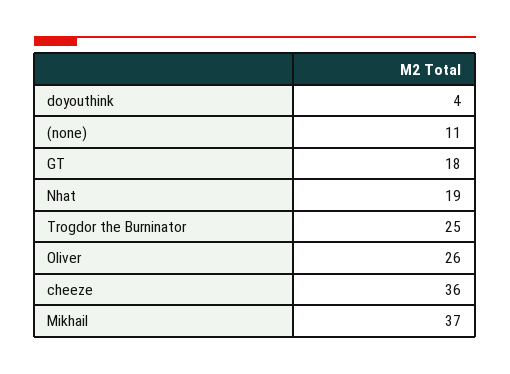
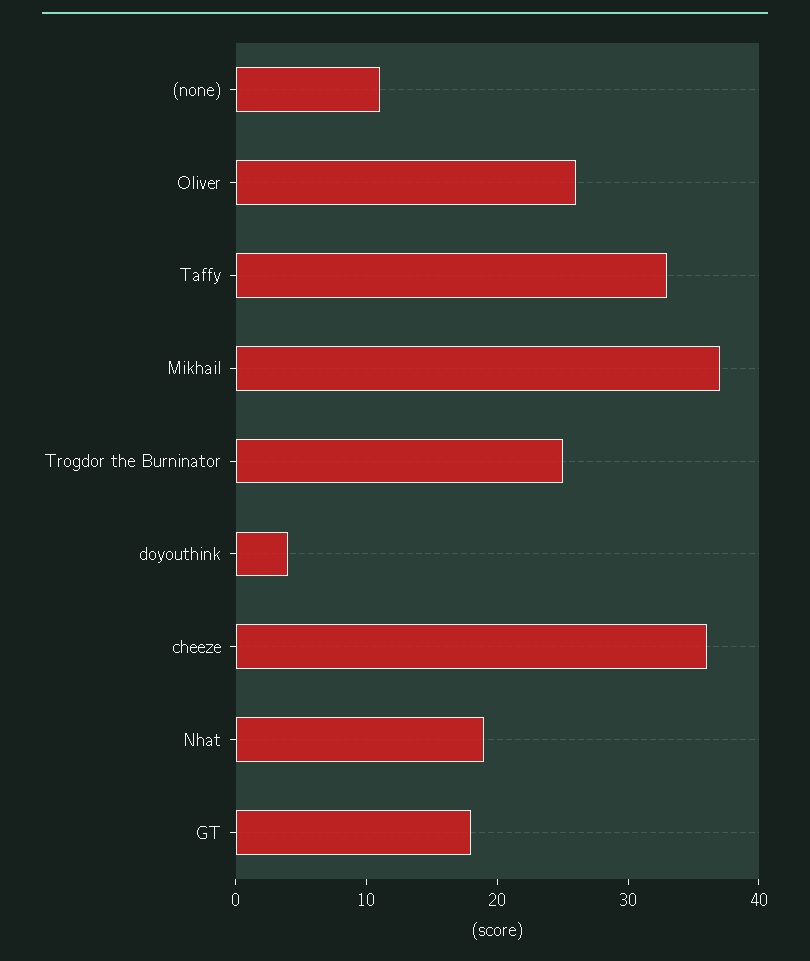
  {
    "doyouthink": 4,
    "(none)": 11,
    "GT": 18,
    "Nhat": 19,
    "Trogdor the Burninator": 25,
    "Oliver": 26,
    "cheeze": 36,
-   "Mikhail": 37
+   "Mikhail": 37,
+   "Taffy": 33
  }

